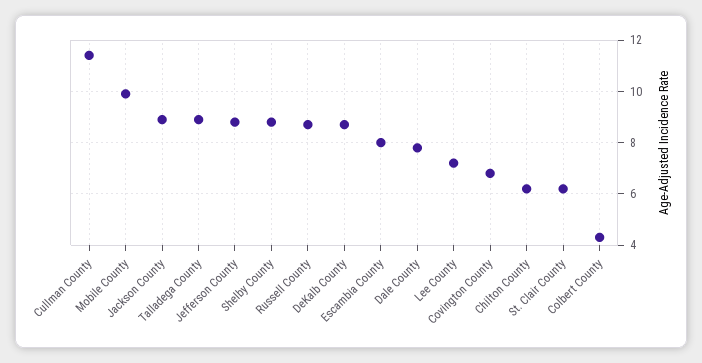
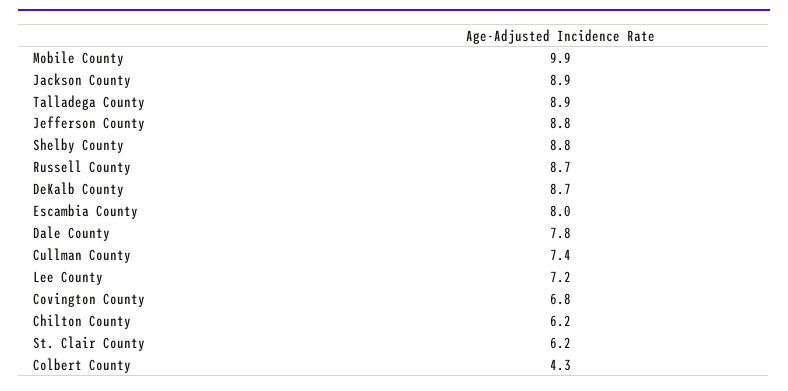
  {
-   "Cullman County": 11.5,
+   "Cullman County": 7.4,
    "Mobile County": 9.9,
    "Jackson County": 8.9,
    "Talladega County": 8.9,
    "Jefferson County": 8.8,
    "Shelby County": 8.8,
    "Russell County": 8.7,
    "DeKalb County": 8.7,
    "Escambia County": 8,
    "Dale County": 7.8,
    "Lee County": 7.2,
    "Covington County": 6.8,
    "Chilton County": 6.2,
    "St. Clair County": 6.2,
    "Colbert County": 4.3
  }

